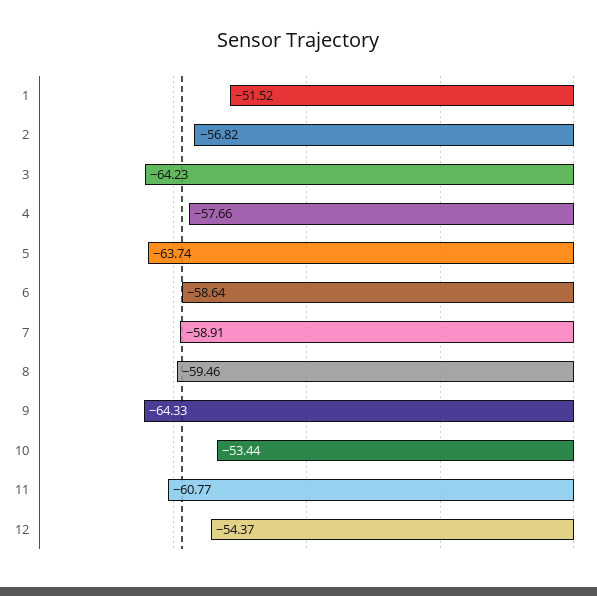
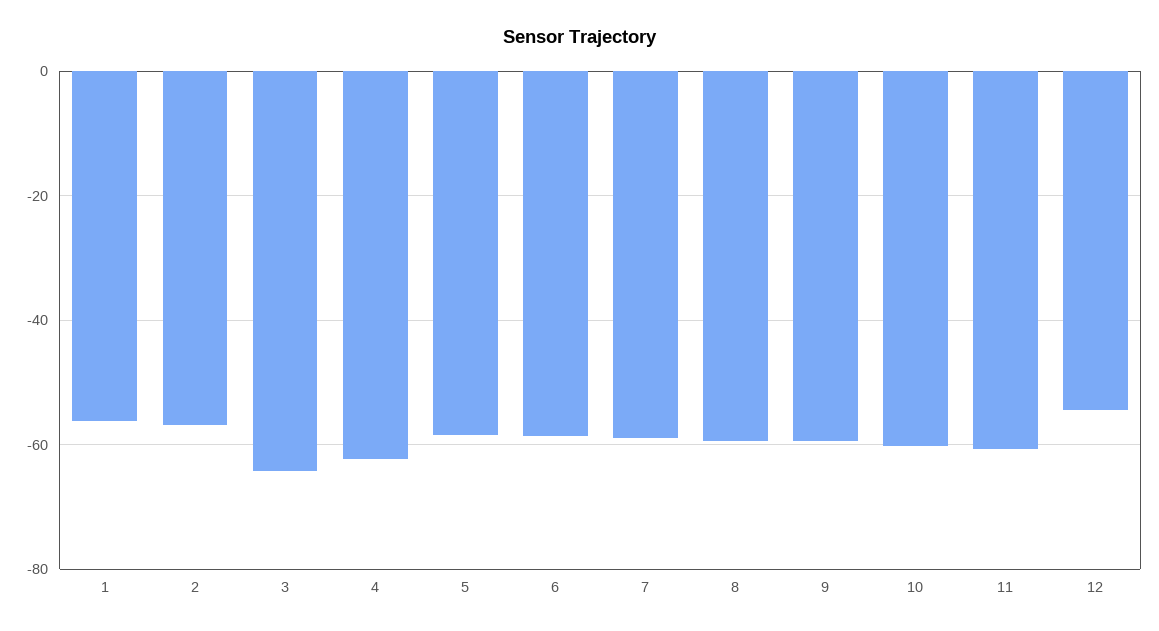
  {
-   "1": -51.52,
+   "1": -56,
    "2": -56.82,
    "3": -64.23,
-   "4": -57.66,
+   "4": -62,
-   "5": -63.74,
+   "5": -58,
    "6": -58.64,
    "7": -58.91,
    "8": -59.46,
-   "9": -64.33,
+   "9": -60,
-   "10": -53.44,
+   "10": -60,
    "11": -60.77,
    "12": -54.37
  }

